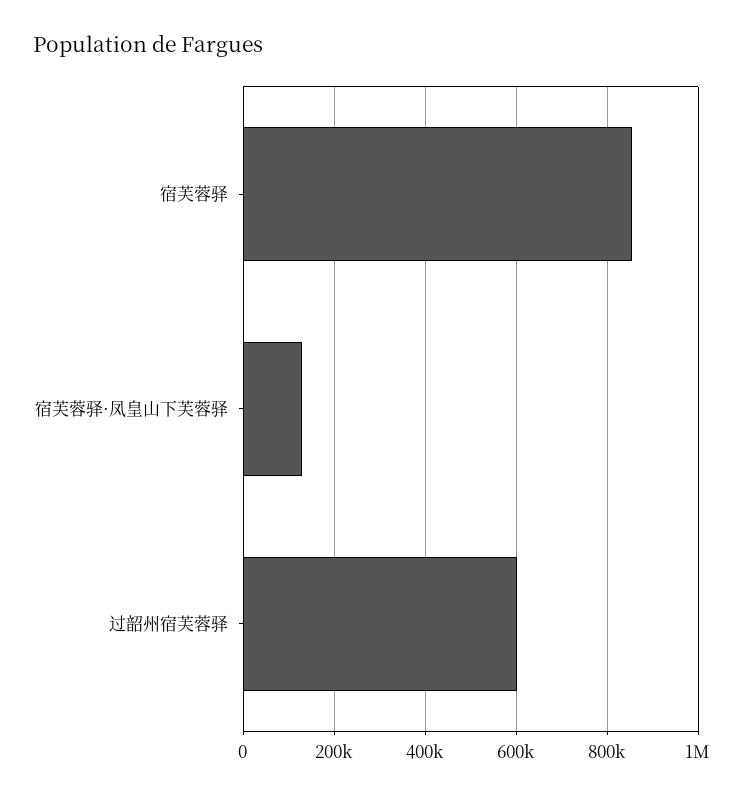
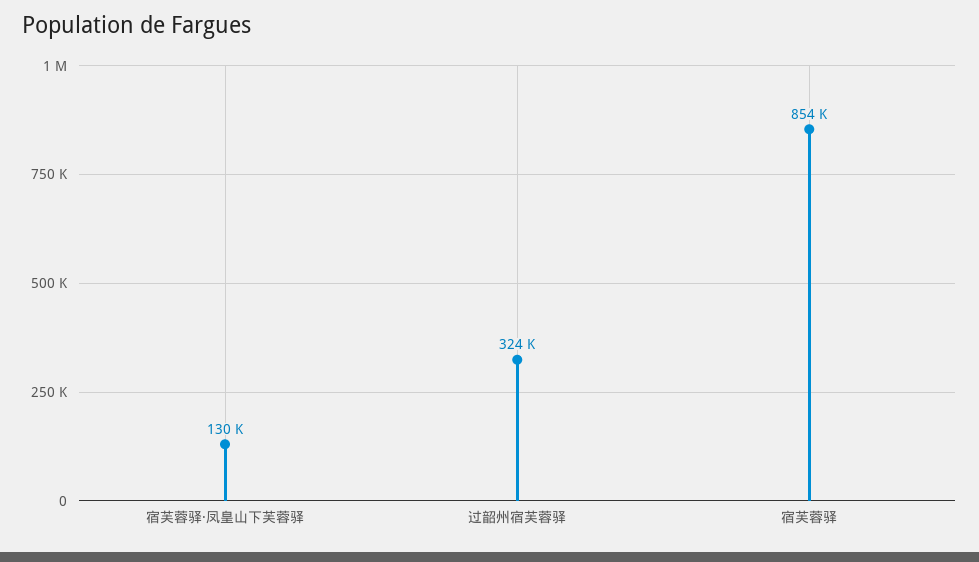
  {
    "宿芙蓉驿": 854000,
    "宿芙蓉驿·凤皇山下芙蓉驿": 130000,
-   "过韶州宿芙蓉驿": 600000
+   "过韶州宿芙蓉驿": 324000
  }

